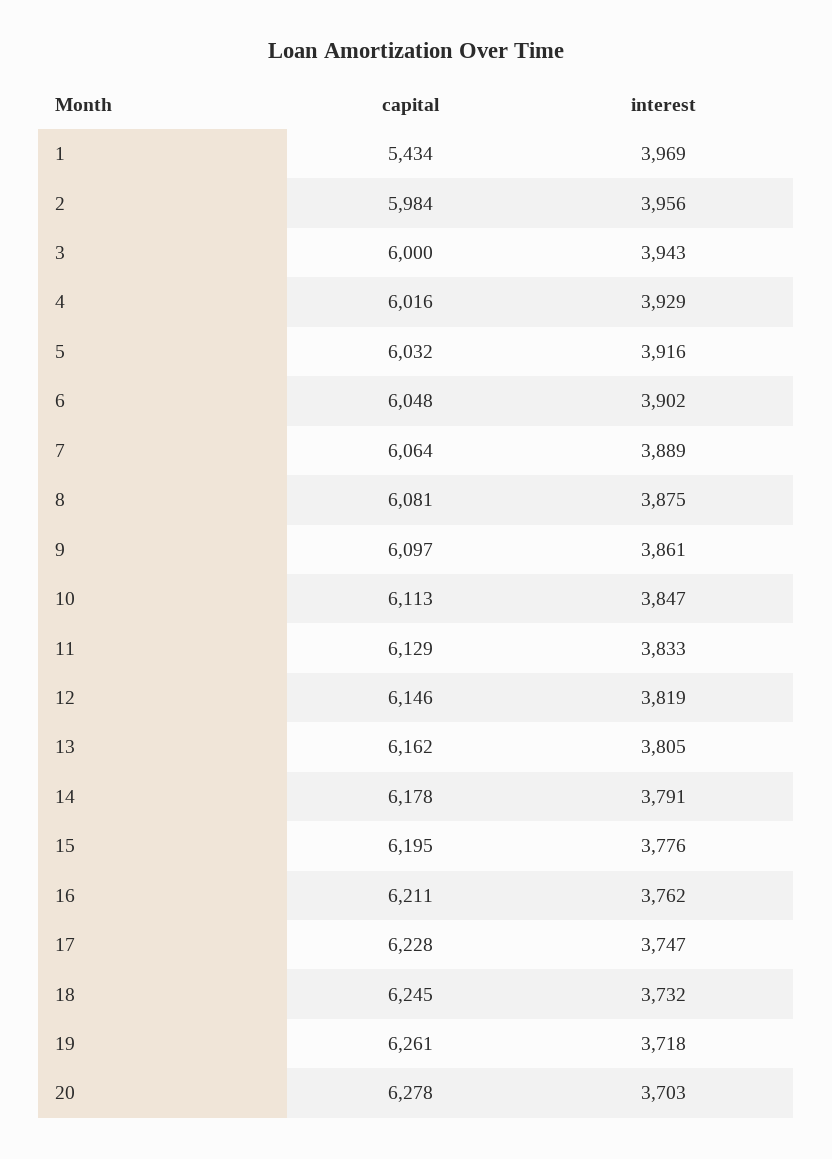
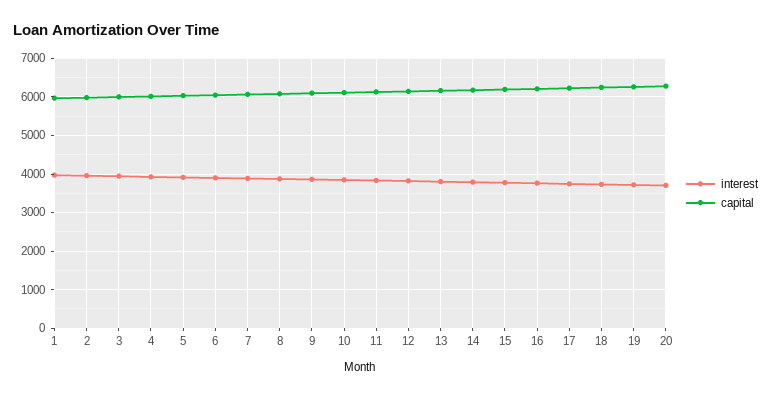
  {
    "capital": {
-     "1": 5434,
+     "1": 6000,
      "2": 5984,
      "3": 6000,
      "4": 6016,
      "5": 6032,
      "6": 6048,
      "7": 6064,
      "8": 6081,
      "9": 6097,
      "10": 6113,
      "11": 6129,
      "12": 6146,
      "13": 6162,
      "14": 6178,
      "15": 6195,
      "16": 6211,
      "17": 6228,
      "18": 6245,
      "19": 6261,
      "20": 6278
    },
    "interest": {
      "1": 3969,
      "2": 3956,
      "3": 3943,
      "4": 3929,
      "5": 3916,
      "6": 3902,
      "7": 3889,
      "8": 3875,
      "9": 3861,
      "10": 3847,
      "11": 3833,
      "12": 3819,
      "13": 3805,
      "14": 3791,
      "15": 3776,
      "16": 3762,
      "17": 3747,
      "18": 3732,
      "19": 3718,
      "20": 3703
    }
  }

